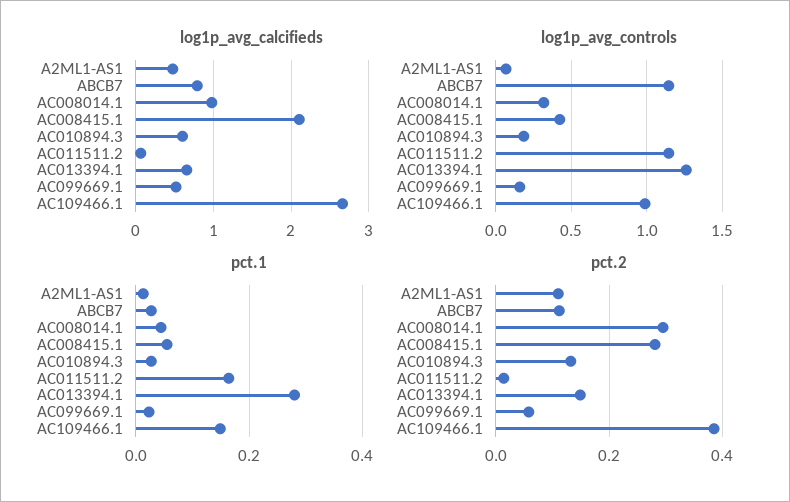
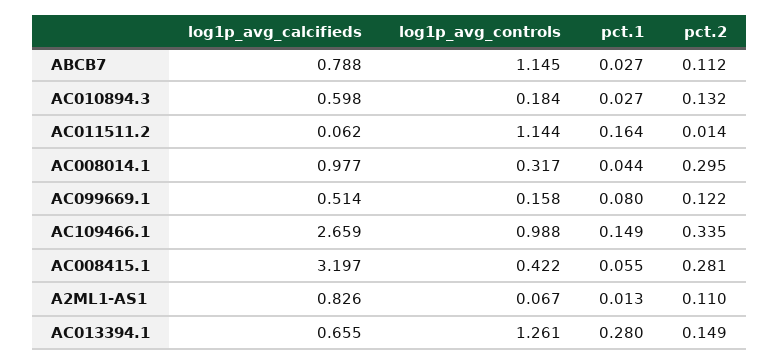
  {
    "log1p_avg_calcifieds": {
-     "A2ML1-AS1": 0.5,
+     "A2ML1-AS1": 0.826,
      "ABCB7": 0.788,
      "AC008014.1": 0.977,
-     "AC008415.1": 2.1,
+     "AC008415.1": 3.197,
      "AC010894.3": 0.598,
      "AC011511.2": 0.062,
      "AC013394.1": 0.655,
      "AC099669.1": 0.514,
      "AC109466.1": 2.659
    },
    "log1p_avg_controls": {
      "A2ML1-AS1": 0.067,
      "ABCB7": 1.145,
      "AC008014.1": 0.317,
      "AC008415.1": 0.422,
      "AC010894.3": 0.184,
      "AC011511.2": 1.144,
      "AC013394.1": 1.261,
      "AC099669.1": 0.158,
      "AC109466.1": 0.988
    },
    "pct.1": {
      "A2ML1-AS1": 0.013,
      "ABCB7": 0.027,
      "AC008014.1": 0.044,
      "AC008415.1": 0.055,
      "AC010894.3": 0.027,
      "AC011511.2": 0.164,
      "AC013394.1": 0.28,
-     "AC099669.1": 0.02,
+     "AC099669.1": 0.08,
      "AC109466.1": 0.149
    },
    "pct.2": {
      "A2ML1-AS1": 0.11,
      "ABCB7": 0.112,
      "AC008014.1": 0.295,
      "AC008415.1": 0.281,
      "AC010894.3": 0.132,
      "AC011511.2": 0.014,
      "AC013394.1": 0.149,
-     "AC099669.1": 0.06,
+     "AC099669.1": 0.122,
-     "AC109466.1": 0.38
+     "AC109466.1": 0.335
    }
  }

